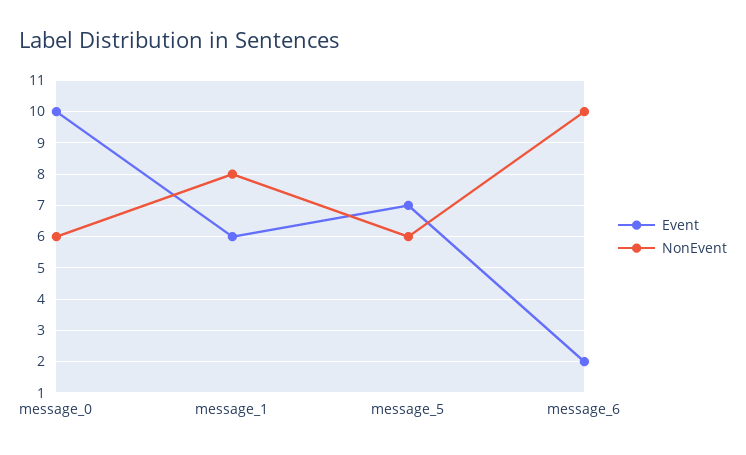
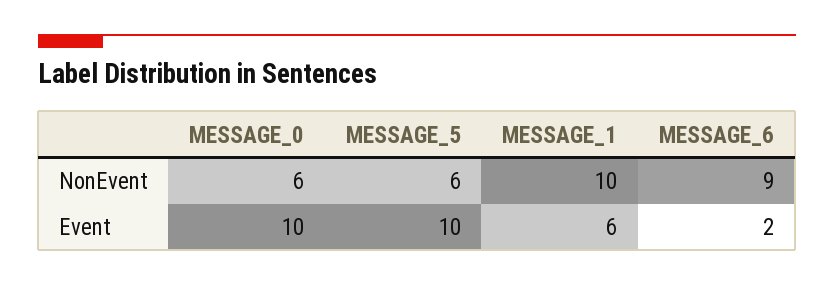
  {
    "Event": {
      "message_0": 10,
      "message_1": 6,
-     "message_5": 7,
+     "message_5": 10,
      "message_6": 2
    },
    "NonEvent": {
      "message_0": 6,
-     "message_1": 8,
+     "message_1": 10,
      "message_5": 6,
-     "message_6": 10
+     "message_6": 9
    }
  }

